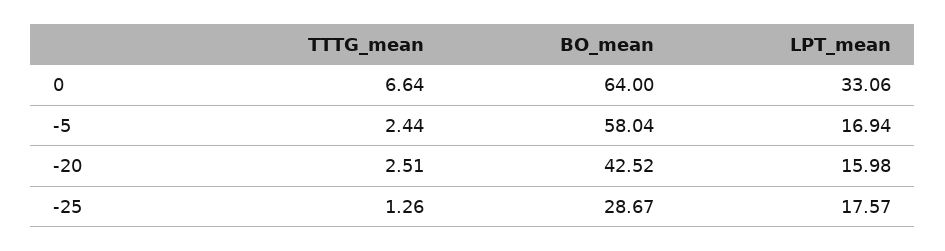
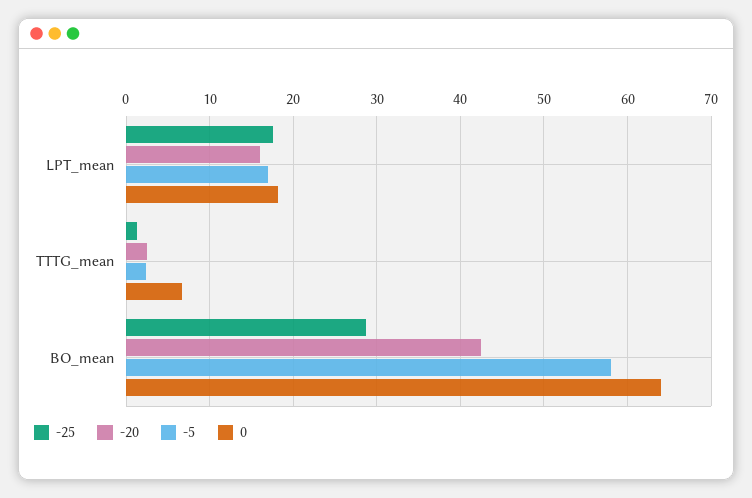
  {
    "0": {
      "TTTG_mean": 6.64,
      "BO_mean": 64,
-     "LPT_mean": 33.06
+     "LPT_mean": 18
    },
    "-5": {
      "TTTG_mean": 2.44,
      "BO_mean": 58.04,
      "LPT_mean": 16.94
    },
    "-20": {
      "TTTG_mean": 2.51,
      "BO_mean": 42.52,
      "LPT_mean": 15.98
    },
    "-25": {
      "TTTG_mean": 1.26,
      "BO_mean": 28.67,
      "LPT_mean": 17.57
    }
  }

